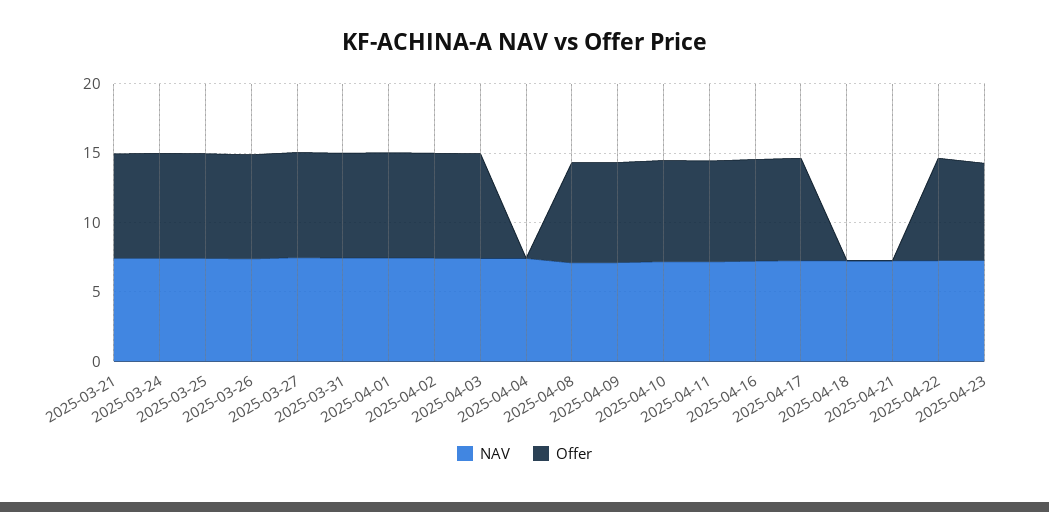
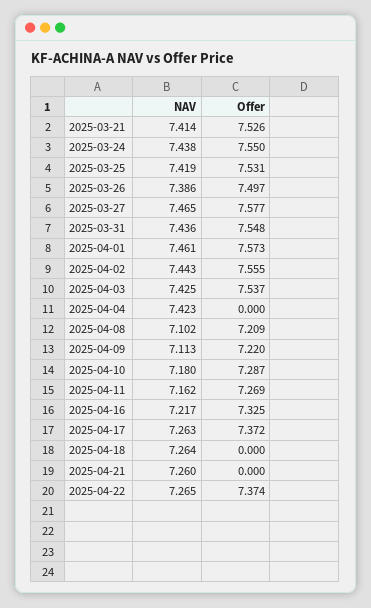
  {
    "NAV": {
      "2025-03-21": 7.414,
      "2025-03-24": 7.438,
      "2025-03-25": 7.419,
      "2025-03-26": 7.386,
      "2025-03-27": 7.465,
      "2025-03-31": 7.436,
      "2025-04-01": 7.461,
      "2025-04-02": 7.443,
      "2025-04-03": 7.425,
      "2025-04-04": 7.423,
      "2025-04-08": 7.102,
      "2025-04-09": 7.113,
      "2025-04-10": 7.18,
      "2025-04-11": 7.162,
      "2025-04-16": 7.217,
      "2025-04-17": 7.263,
      "2025-04-18": 7.264,
      "2025-04-21": 7.26,
-     "2025-04-22": 7.265,
+     "2025-04-22": 7.265
-     "2025-04-23": 7
    },
    "Offer": {
      "2025-03-21": 7.526,
      "2025-03-24": 7.55,
      "2025-03-25": 7.531,
      "2025-03-26": 7.497,
      "2025-03-27": 7.577,
      "2025-03-31": 7.548,
      "2025-04-01": 7.573,
      "2025-04-02": 7.555,
      "2025-04-03": 7.537,
      "2025-04-04": 0,
      "2025-04-08": 7.209,
      "2025-04-09": 7.22,
      "2025-04-10": 7.287,
      "2025-04-11": 7.269,
      "2025-04-16": 7.325,
      "2025-04-17": 7.372,
      "2025-04-18": 0,
      "2025-04-21": 0,
-     "2025-04-22": 7.374,
+     "2025-04-22": 7.374
-     "2025-04-23": 7
    }
  }

